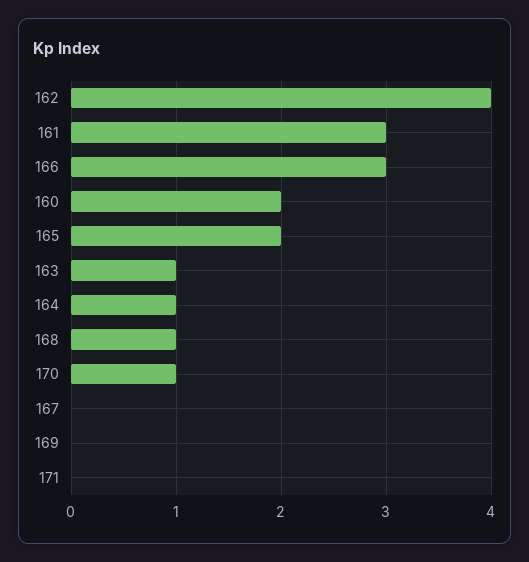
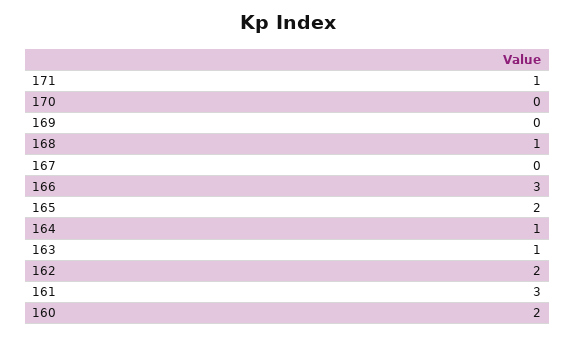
  {
-   "162": 4,
+   "162": 2,
    "161": 3,
    "166": 3,
    "160": 2,
    "165": 2,
    "163": 1,
    "164": 1,
    "168": 1,
-   "170": 1,
+   "170": 0,
    "167": 0,
    "169": 0,
-   "171": 0
+   "171": 1
  }

